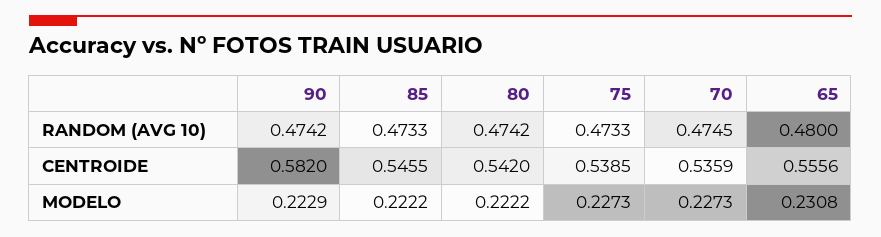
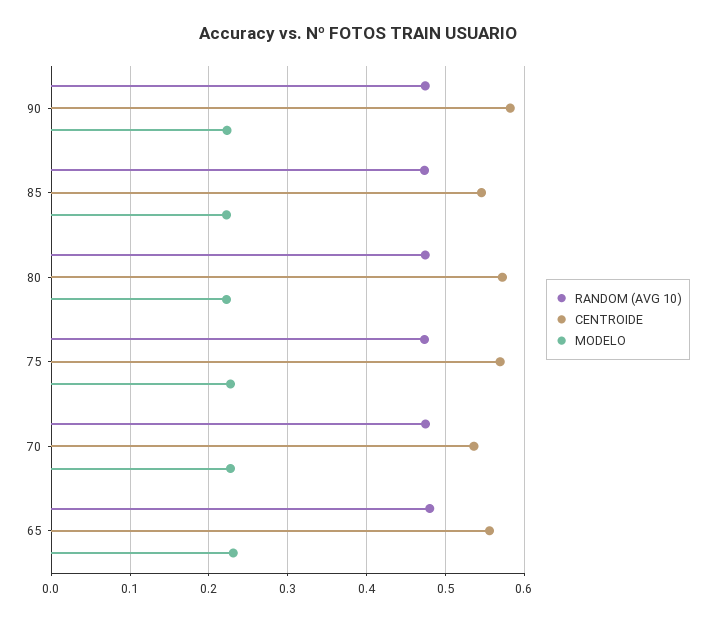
  {
    "RANDOM (AVG 10)": {
      "90": 0.4742,
      "85": 0.4733,
      "80": 0.4742,
      "75": 0.4733,
      "70": 0.4745,
      "65": 0.48
    },
    "CENTROIDE": {
      "90": 0.582,
      "85": 0.5455,
-     "80": 0.542,
+     "80": 0.57,
-     "75": 0.5385,
+     "75": 0.57,
      "70": 0.5359,
      "65": 0.5556
    },
    "MODELO": {
      "90": 0.2229,
      "85": 0.2222,
      "80": 0.2222,
      "75": 0.2273,
      "70": 0.2273,
      "65": 0.2308
    }
  }

